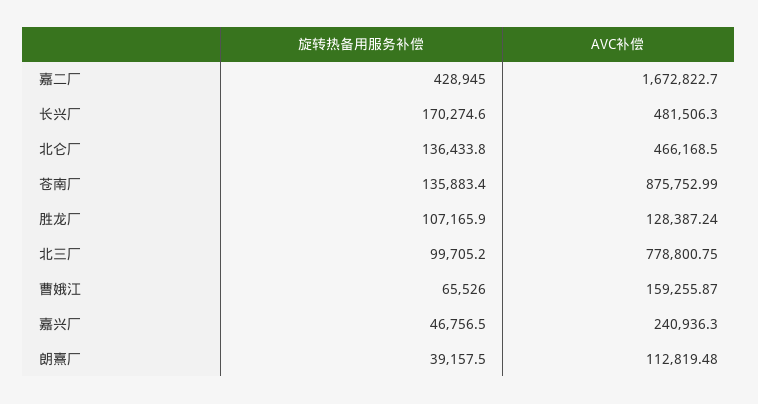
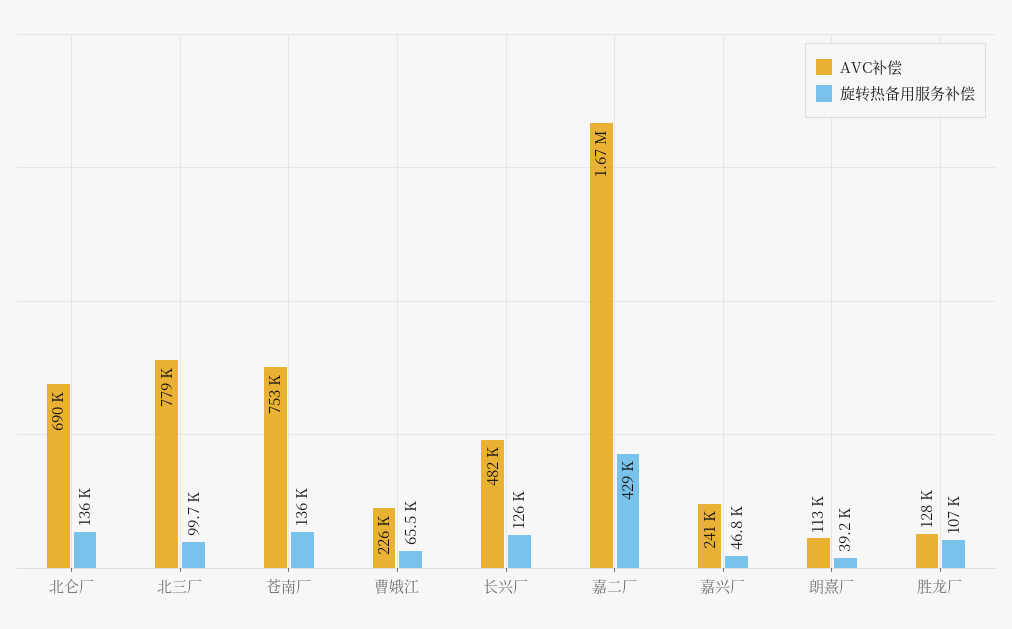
  {
    "旋转热备用服务补偿": {
      "嘉二厂": 428945,
-     "长兴厂": 170274.6,
+     "长兴厂": 126000,
      "北仑厂": 136433.8,
      "苍南厂": 135883.4,
      "胜龙厂": 107165.9,
      "北三厂": 99705.2,
      "曹娥江": 65526,
      "嘉兴厂": 46756.5,
      "朗熹厂": 39157.5
    },
    "AVC补偿": {
      "嘉二厂": 1672822.7,
      "长兴厂": 481506.3,
-     "北仑厂": 466168.5,
+     "北仑厂": 690000,
-     "苍南厂": 875752.99,
+     "苍南厂": 753000,
      "胜龙厂": 128387.24,
      "北三厂": 778800.75,
-     "曹娥江": 159255.87,
+     "曹娥江": 226000,
      "嘉兴厂": 240936.3,
      "朗熹厂": 112819.48
    }
  }

